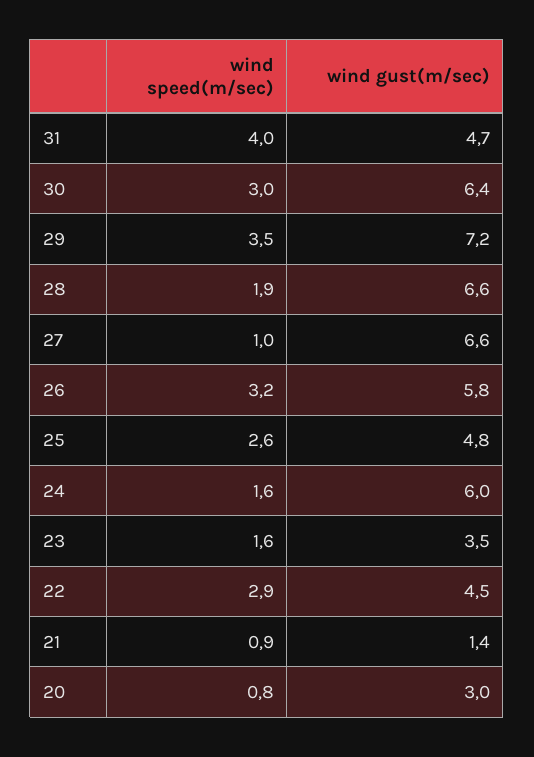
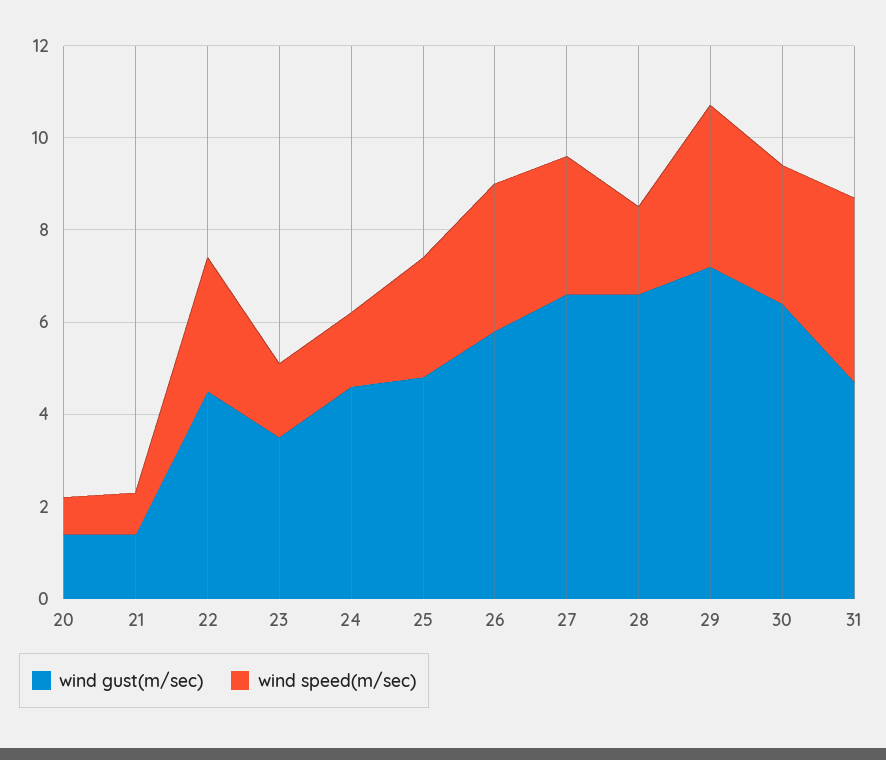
  {
    "wind speed(m/sec)": {
      "31": 4,
      "30": 3,
      "29": 3.5,
      "28": 1.9,
-     "27": 1,
+     "27": 3,
      "26": 3.2,
      "25": 2.6,
      "24": 1.6,
      "23": 1.6,
      "22": 2.9,
      "21": 0.9,
      "20": 0.8
    },
    "wind gust(m/sec)": {
      "31": 4.7,
      "30": 6.4,
      "29": 7.2,
      "28": 6.6,
      "27": 6.6,
      "26": 5.8,
      "25": 4.8,
-     "24": 6,
+     "24": 4.5,
      "23": 3.5,
      "22": 4.5,
      "21": 1.4,
-     "20": 3
+     "20": 1.5
    }
  }

